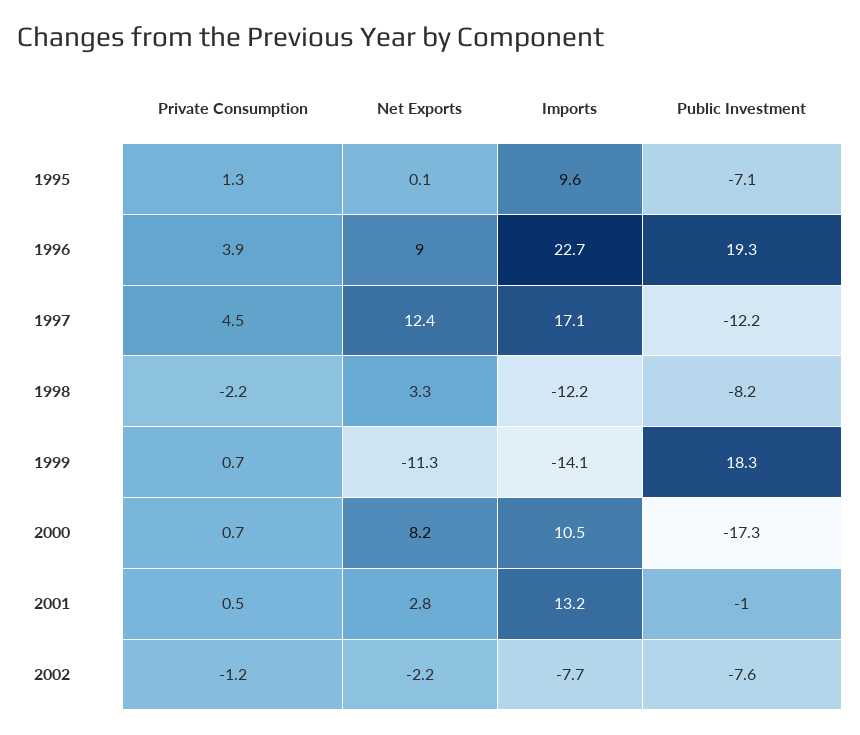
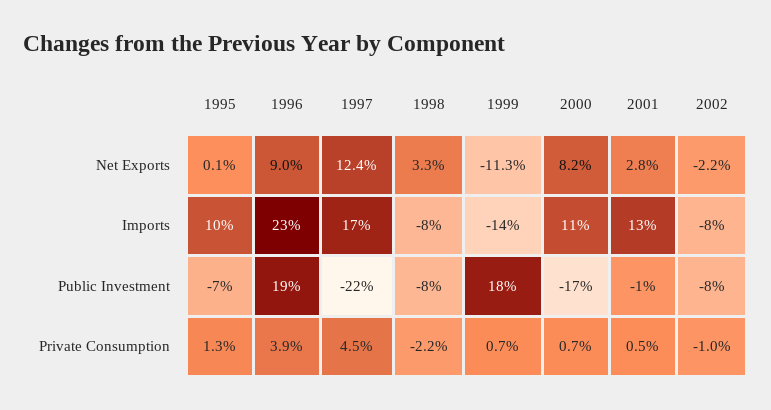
  {
    "Private Consumption": {
      "1995": 1.3,
      "1996": 3.9,
      "1997": 4.5,
      "1998": -2.2,
      "1999": 0.7,
      "2000": 0.7,
      "2001": 0.5,
-     "2002": -1.2
+     "2002": -1
    },
    "Net Exports": {
      "1995": 0.1,
      "1996": 9,
      "1997": 12.4,
      "1998": 3.3,
      "1999": -11.3,
      "2000": 8.2,
      "2001": 2.8,
      "2002": -2.2
    },
    "Imports": {
      "1995": 9.6,
      "1996": 22.7,
      "1997": 17.1,
-     "1998": -12.2,
+     "1998": -8,
      "1999": -14.1,
      "2000": 10.5,
      "2001": 13.2,
      "2002": -7.7
    },
    "Public Investment": {
      "1995": -7.1,
      "1996": 19.3,
-     "1997": -12.2,
+     "1997": -22,
      "1998": -8.2,
      "1999": 18.3,
      "2000": -17.3,
      "2001": -1,
      "2002": -7.6
    }
  }

